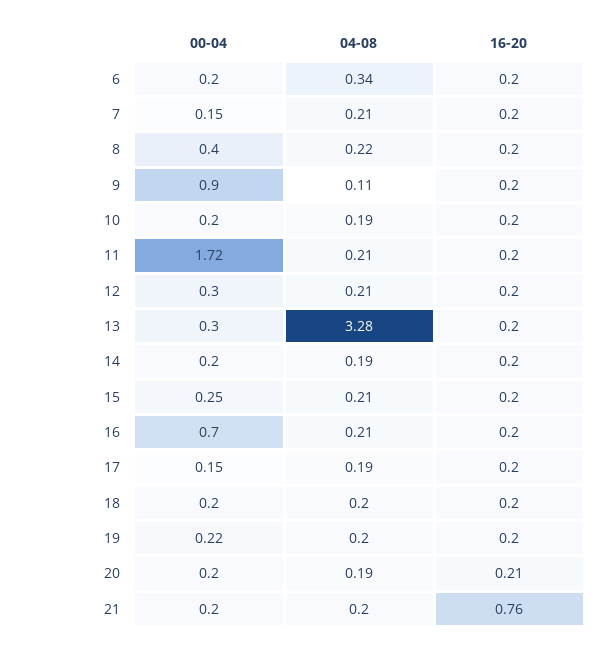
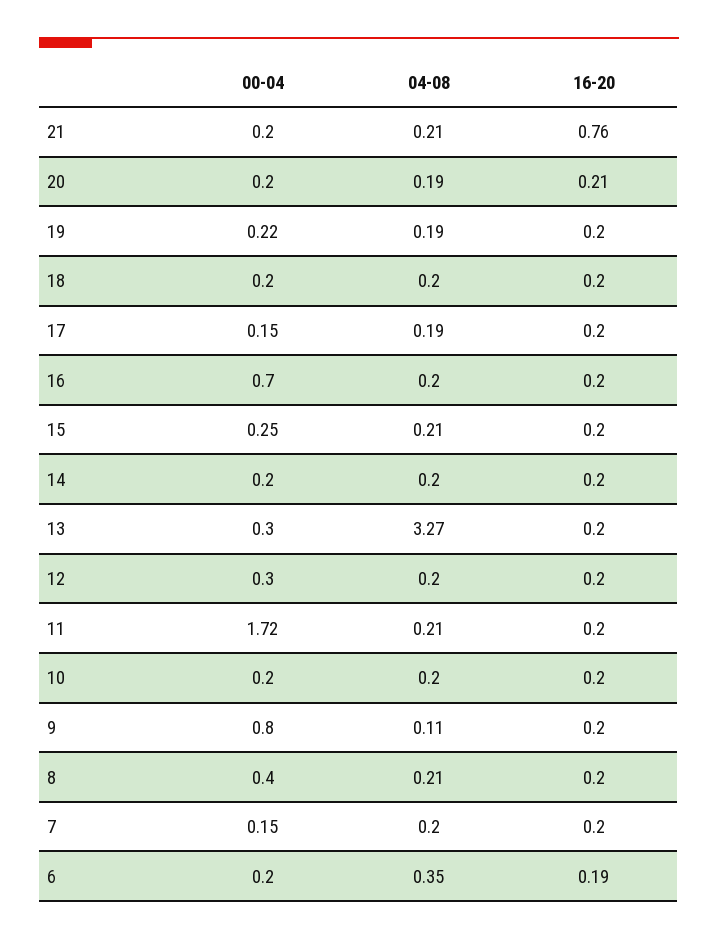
  {
    "00-04": {
      "6": 0.2,
      "7": 0.15,
      "8": 0.4,
-     "9": 0.9,
+     "9": 0.8,
      "10": 0.2,
      "11": 1.72,
      "12": 0.3,
      "13": 0.3,
      "14": 0.2,
      "15": 0.25,
      "16": 0.7,
      "17": 0.15,
      "18": 0.2,
      "19": 0.22,
      "20": 0.2,
      "21": 0.2
    },
    "04-08": {
-     "6": 0.34,
+     "6": 0.35,
-     "7": 0.21,
+     "7": 0.2,
-     "8": 0.22,
+     "8": 0.21,
      "9": 0.11,
-     "10": 0.19,
+     "10": 0.2,
      "11": 0.21,
-     "12": 0.21,
+     "12": 0.2,
-     "13": 3.28,
+     "13": 3.27,
-     "14": 0.19,
+     "14": 0.2,
      "15": 0.21,
-     "16": 0.21,
+     "16": 0.2,
      "17": 0.19,
      "18": 0.2,
-     "19": 0.2,
+     "19": 0.19,
      "20": 0.19,
-     "21": 0.2
+     "21": 0.21
    },
    "16-20": {
-     "6": 0.2,
+     "6": 0.19,
      "7": 0.2,
      "8": 0.2,
      "9": 0.2,
      "10": 0.2,
      "11": 0.2,
      "12": 0.2,
      "13": 0.2,
      "14": 0.2,
      "15": 0.2,
      "16": 0.2,
      "17": 0.2,
      "18": 0.2,
      "19": 0.2,
      "20": 0.21,
      "21": 0.76
    }
  }

